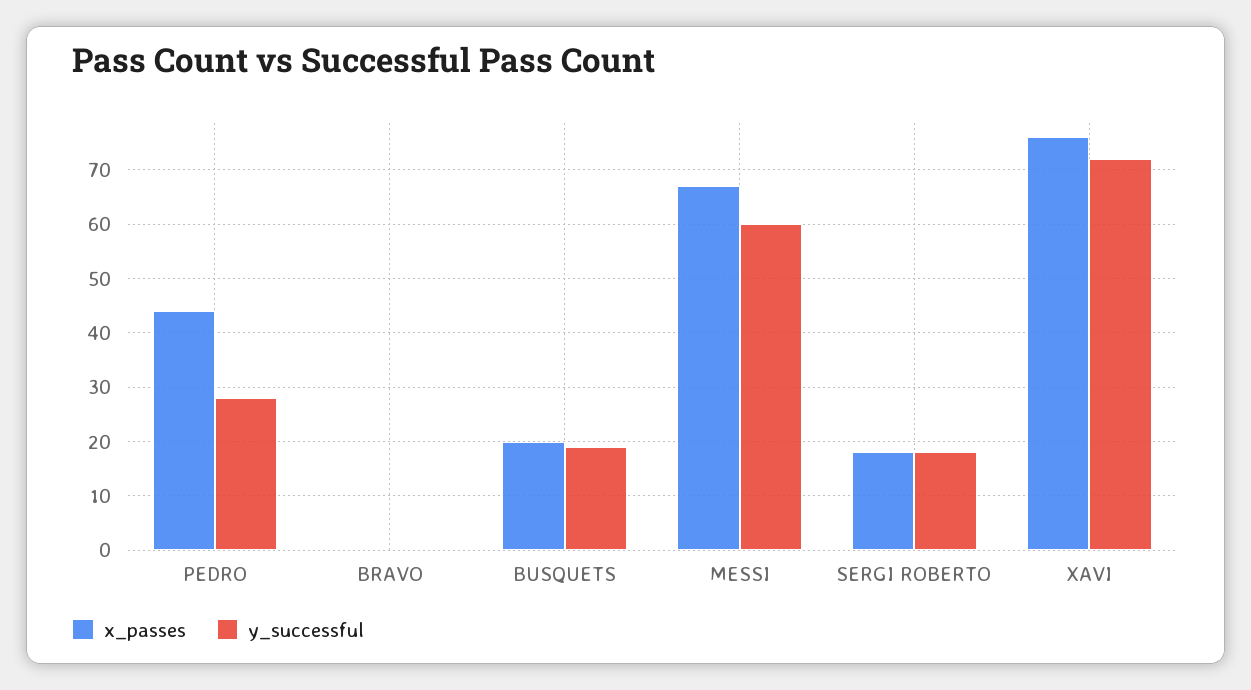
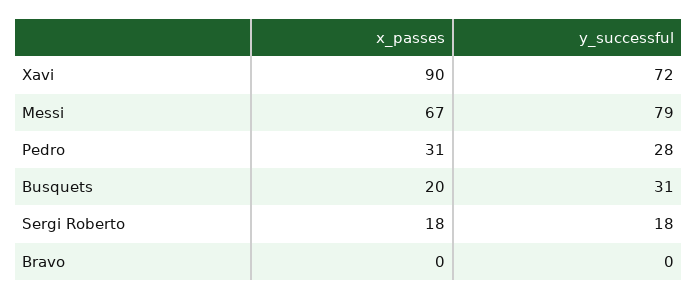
  {
    "x_passes": {
-     "PEDRO": 45,
+     "PEDRO": 31,
      "BRAVO": 0,
      "BUSQUETS": 20,
      "MESSI": 67,
      "SERGI ROBERTO": 18,
-     "XAVI": 75
+     "XAVI": 90
    },
    "y_successful": {
      "PEDRO": 28,
      "BRAVO": 0,
-     "BUSQUETS": 20,
+     "BUSQUETS": 31,
-     "MESSI": 60,
+     "MESSI": 79,
      "SERGI ROBERTO": 18,
      "XAVI": 72
    }
  }

